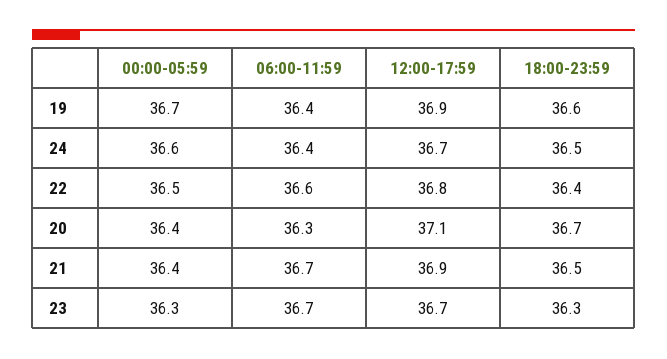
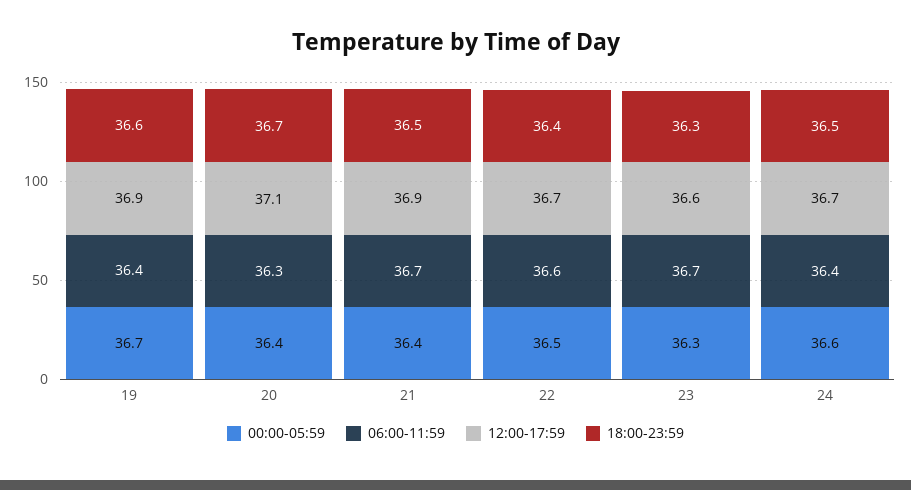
  {
    "00:00-05:59": {
      "19": 36.7,
      "24": 36.6,
      "22": 36.5,
      "20": 36.4,
      "21": 36.4,
      "23": 36.3
    },
    "06:00-11:59": {
      "19": 36.4,
      "24": 36.4,
      "22": 36.6,
      "20": 36.3,
      "21": 36.7,
      "23": 36.7
    },
    "12:00-17:59": {
      "19": 36.9,
      "24": 36.7,
-     "22": 36.8,
+     "22": 36.7,
      "20": 37.1,
      "21": 36.9,
-     "23": 36.7
+     "23": 36.6
    },
    "18:00-23:59": {
      "19": 36.6,
      "24": 36.5,
      "22": 36.4,
      "20": 36.7,
      "21": 36.5,
      "23": 36.3
    }
  }

